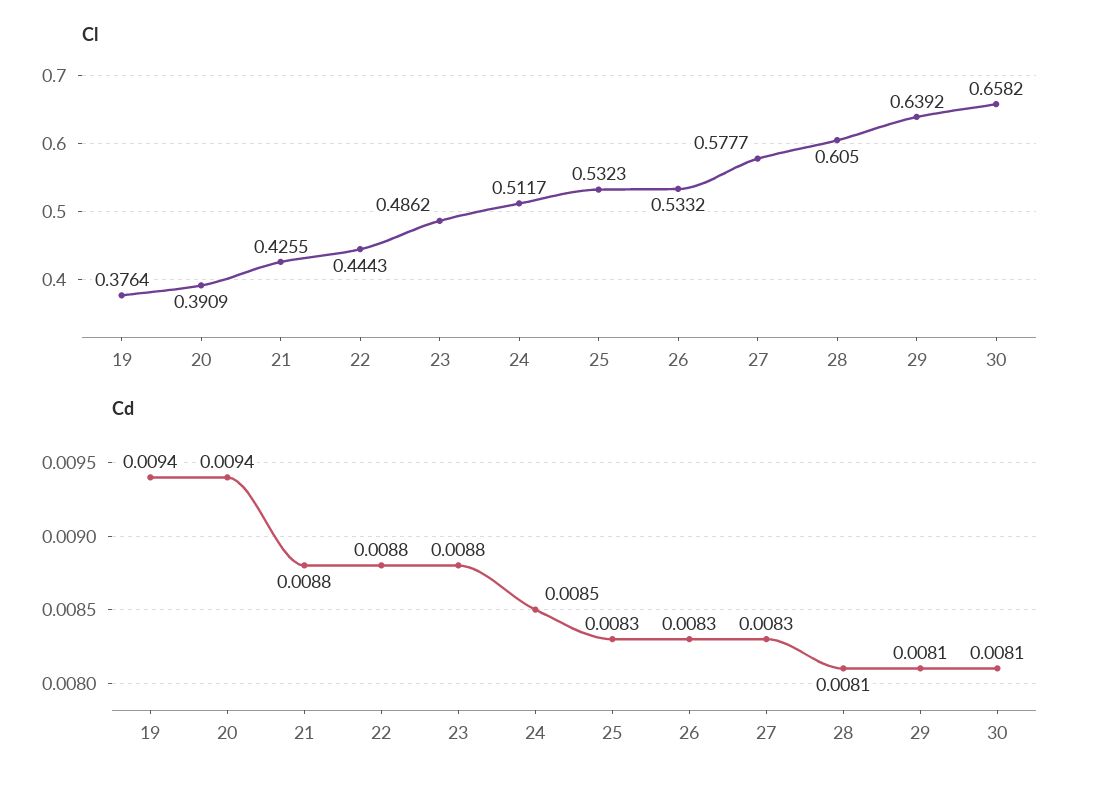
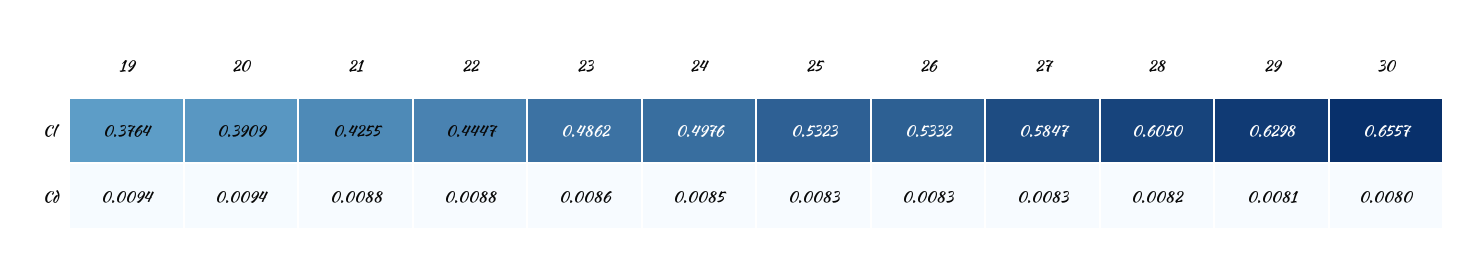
  {
    "Cl": {
      "19": 0.3764,
      "20": 0.3909,
      "21": 0.4255,
-     "22": 0.4443,
+     "22": 0.4447,
      "23": 0.4862,
-     "24": 0.5117,
+     "24": 0.4976,
      "25": 0.5323,
      "26": 0.5332,
-     "27": 0.5777,
+     "27": 0.5847,
      "28": 0.605,
-     "29": 0.6392,
+     "29": 0.6298,
-     "30": 0.6582
+     "30": 0.6557
    },
    "Cd": {
      "19": 0.0094,
      "20": 0.0094,
      "21": 0.0088,
      "22": 0.0088,
-     "23": 0.0088,
+     "23": 0.0086,
      "24": 0.0085,
      "25": 0.0083,
      "26": 0.0083,
      "27": 0.0083,
-     "28": 0.0081,
+     "28": 0.0082,
      "29": 0.0081,
-     "30": 0.0081
+     "30": 0.008
    }
  }

